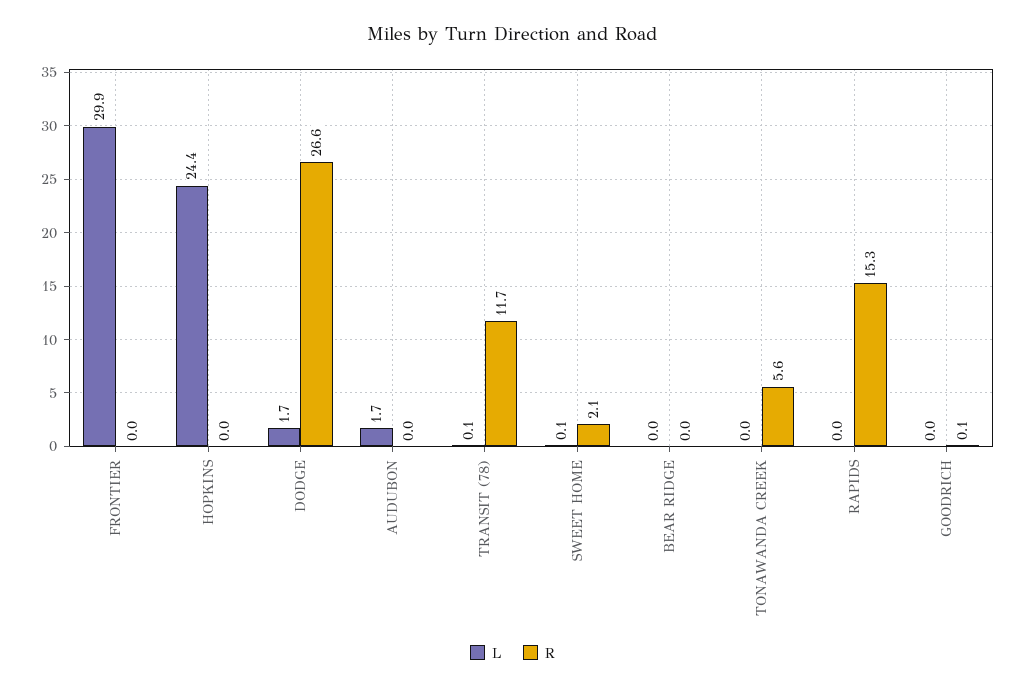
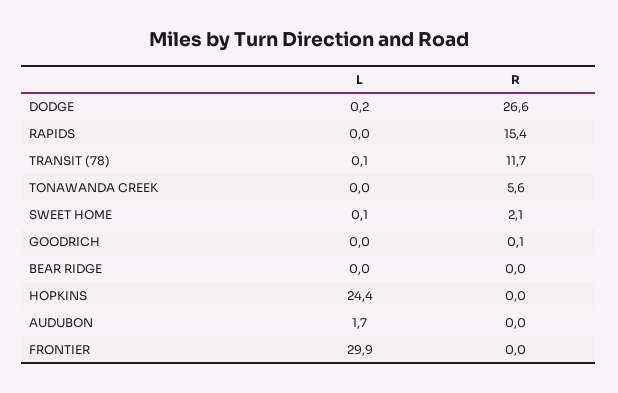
  {
    "L": {
      "FRONTIER": 29.9,
      "HOPKINS": 24.4,
-     "DODGE": 1.7,
+     "DODGE": 0.2,
      "AUDUBON": 1.7,
      "TRANSIT (78)": 0.1,
      "SWEET HOME": 0.1,
      "BEAR RIDGE": 0,
      "TONAWANDA CREEK": 0,
      "RAPIDS": 0,
      "GOODRICH": 0
    },
    "R": {
      "FRONTIER": 0,
      "HOPKINS": 0,
      "DODGE": 26.6,
      "AUDUBON": 0,
      "TRANSIT (78)": 11.7,
      "SWEET HOME": 2.1,
      "BEAR RIDGE": 0,
      "TONAWANDA CREEK": 5.6,
-     "RAPIDS": 15.3,
+     "RAPIDS": 15.4,
      "GOODRICH": 0.1
    }
  }

